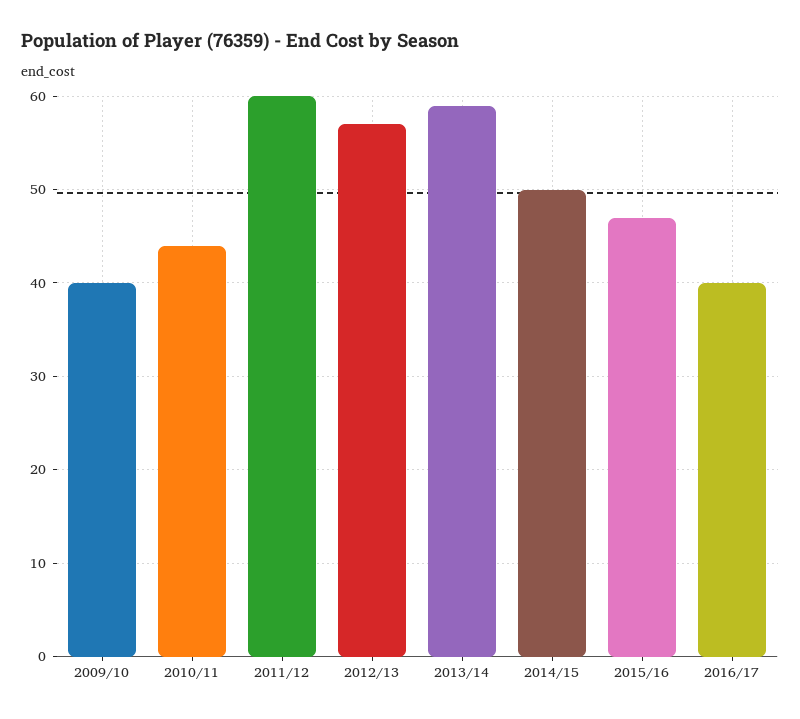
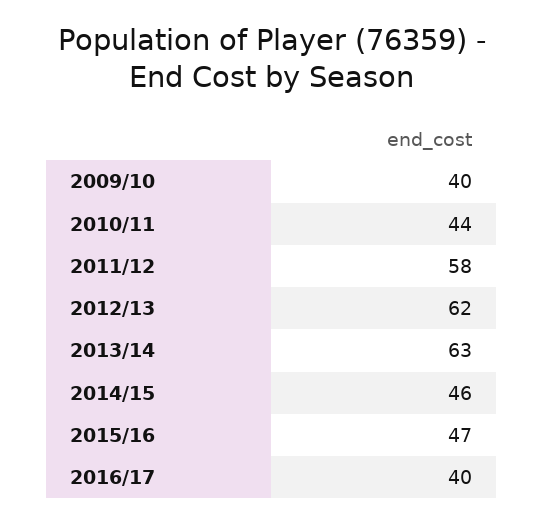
  {
    "2009/10": 40,
    "2010/11": 44,
-   "2011/12": 60,
+   "2011/12": 58,
-   "2012/13": 57,
+   "2012/13": 62,
-   "2013/14": 59,
+   "2013/14": 63,
-   "2014/15": 50,
+   "2014/15": 46,
    "2015/16": 47,
    "2016/17": 40
  }

